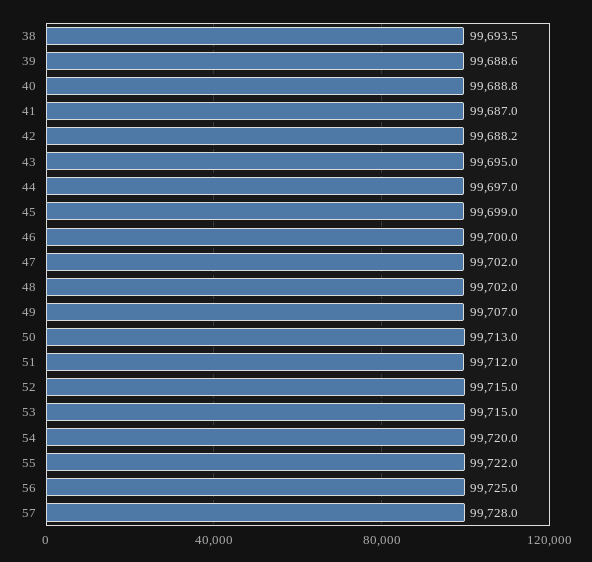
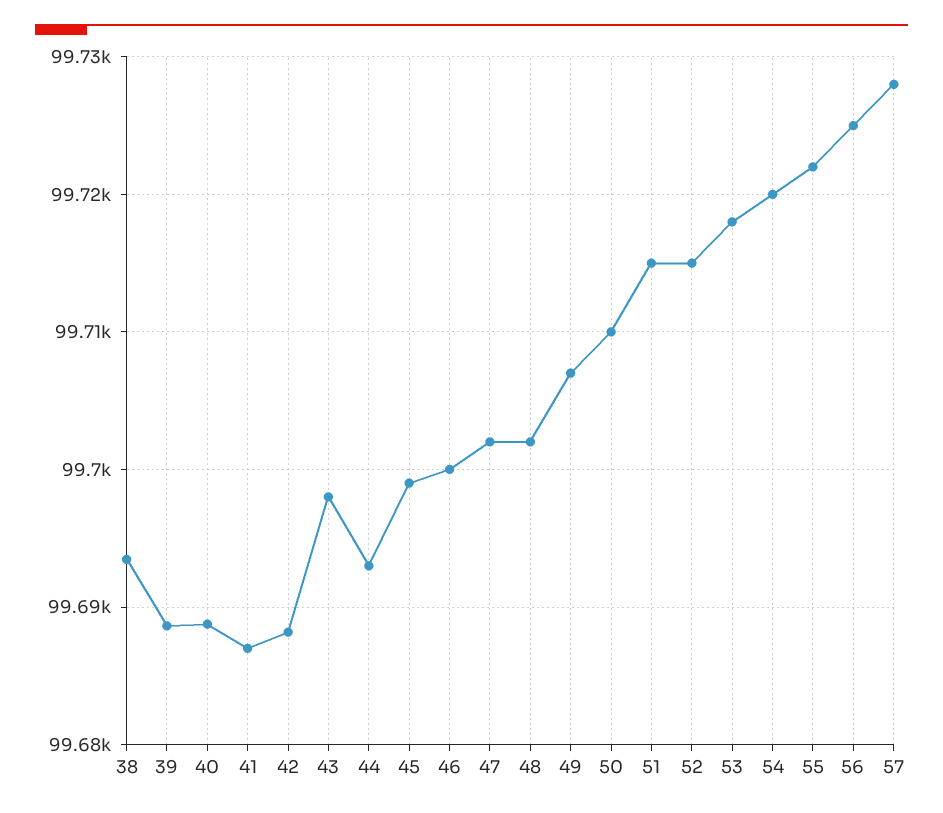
  {
    "38": 99693.5,
    "39": 99688.6,
    "40": 99688.8,
    "41": 99687,
    "42": 99688.2,
-   "43": 99695,
+   "43": 99698,
-   "44": 99697,
+   "44": 99693,
    "45": 99699,
    "46": 99700,
    "47": 99702,
    "48": 99702,
    "49": 99707,
-   "50": 99713,
+   "50": 99710,
-   "51": 99712,
+   "51": 99715,
    "52": 99715,
-   "53": 99715,
+   "53": 99718,
    "54": 99720,
    "55": 99722,
    "56": 99725,
    "57": 99728
  }

